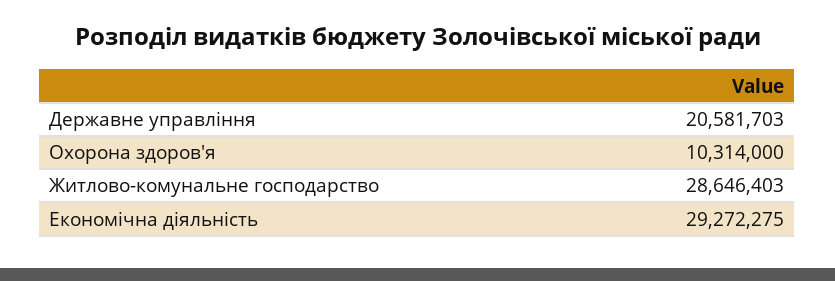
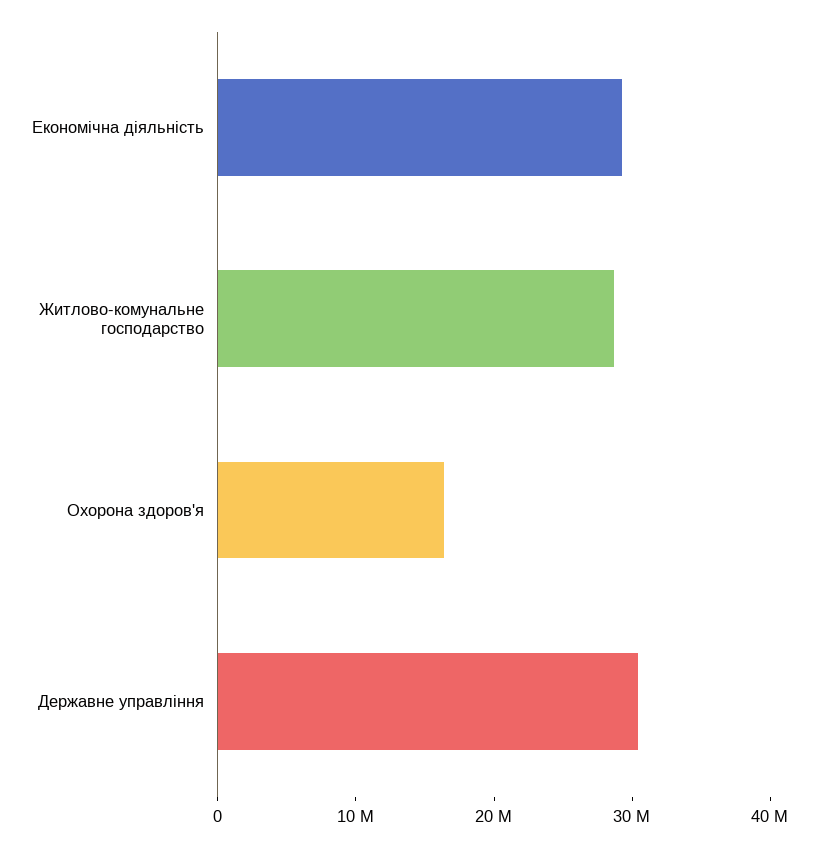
  {
-   "Державне управління": 20581703,
+   "Державне управління": 30000000,
-   "Охорона здоров'я": 10314000,
+   "Охорона здоров'я": 16000000,
    "Житлово-комунальне господарство": 28646403,
    "Економічна діяльність": 29272275
  }

